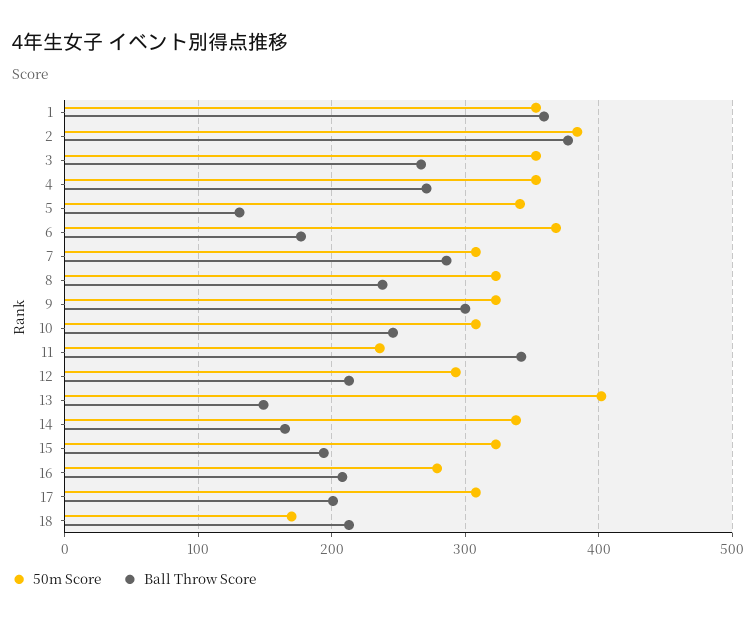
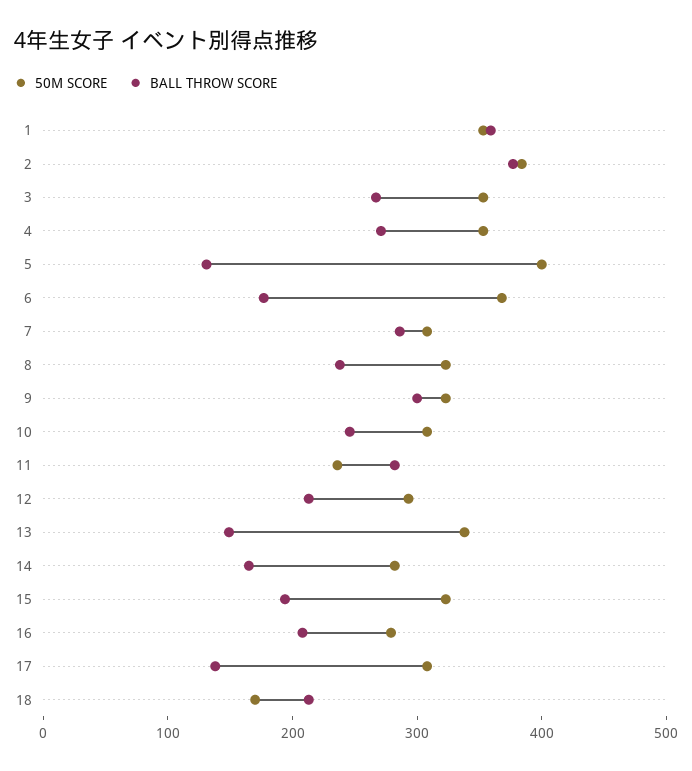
  {
    "50m Score": {
      "1": 350,
      "2": 380,
      "3": 350,
      "4": 350,
-     "5": 340,
+     "5": 400,
      "6": 370,
      "7": 310,
      "8": 320,
      "9": 320,
      "10": 310,
      "11": 240,
      "12": 290,
-     "13": 400,
+     "13": 340,
-     "14": 340,
+     "14": 280,
      "15": 320,
      "16": 280,
      "17": 310,
      "18": 170
    },
    "Ball Throw Score": {
      "1": 360,
      "2": 380,
      "3": 270,
      "4": 270,
      "5": 130,
      "6": 180,
      "7": 290,
      "8": 240,
      "9": 300,
      "10": 250,
-     "11": 340,
+     "11": 280,
      "12": 210,
      "13": 150,
      "14": 170,
      "15": 190,
      "16": 210,
-     "17": 200,
+     "17": 140,
      "18": 210
    }
  }

